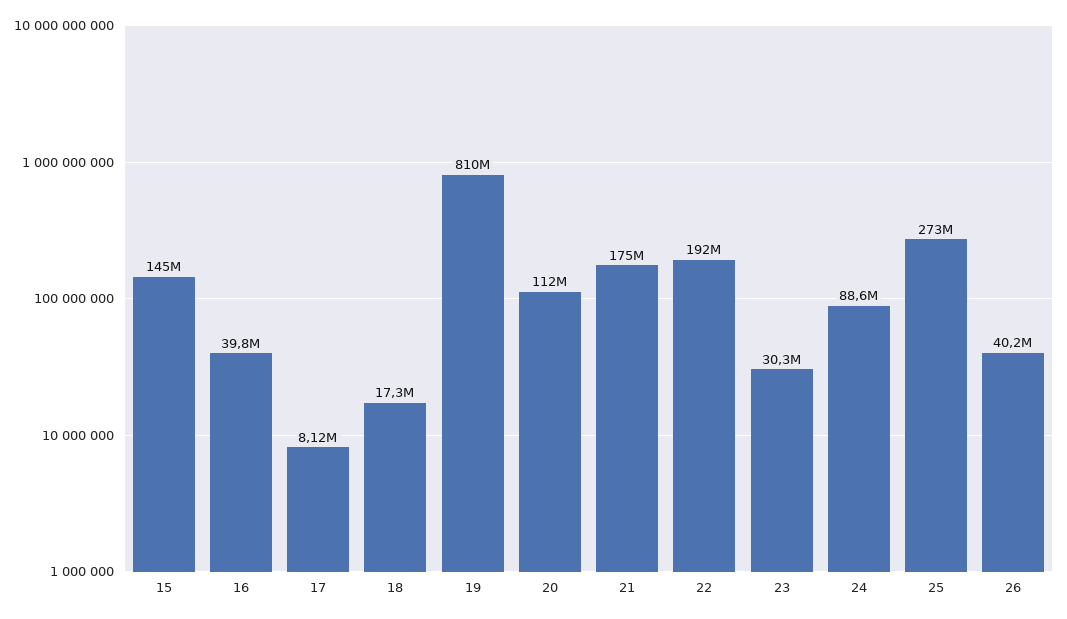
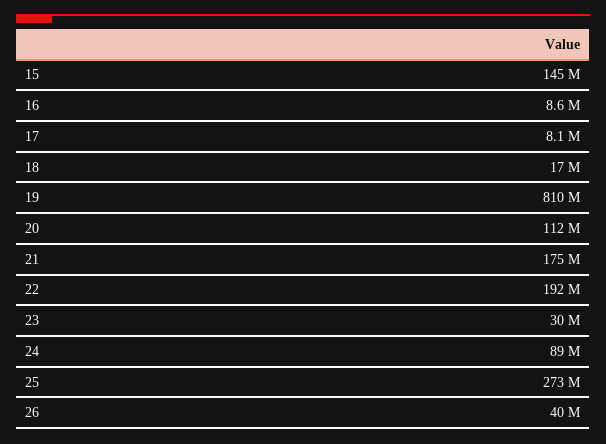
  {
    "15": 145000000,
-   "16": 39800000,
+   "16": 8600000,
    "17": 8120000,
    "18": 17300000,
    "19": 810000000,
    "20": 112000000,
    "21": 175000000,
    "22": 192000000,
    "23": 30300000,
    "24": 88600000,
    "25": 273000000,
    "26": 40200000
  }

